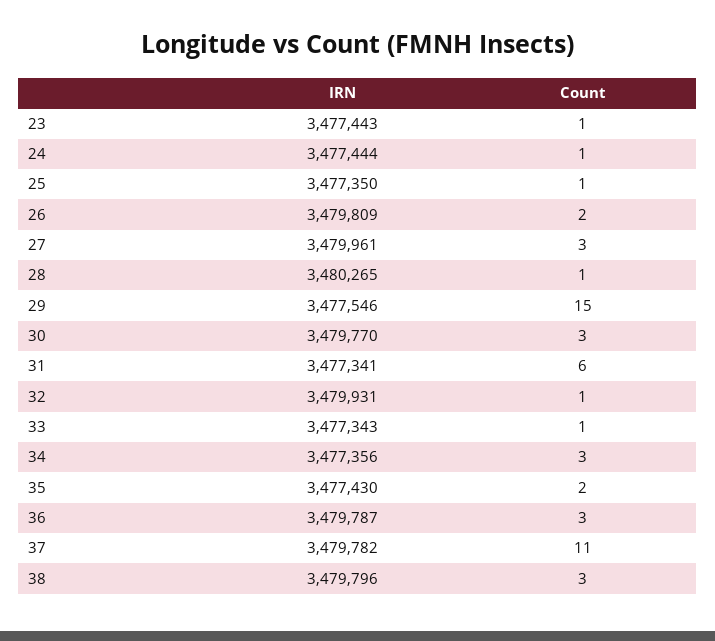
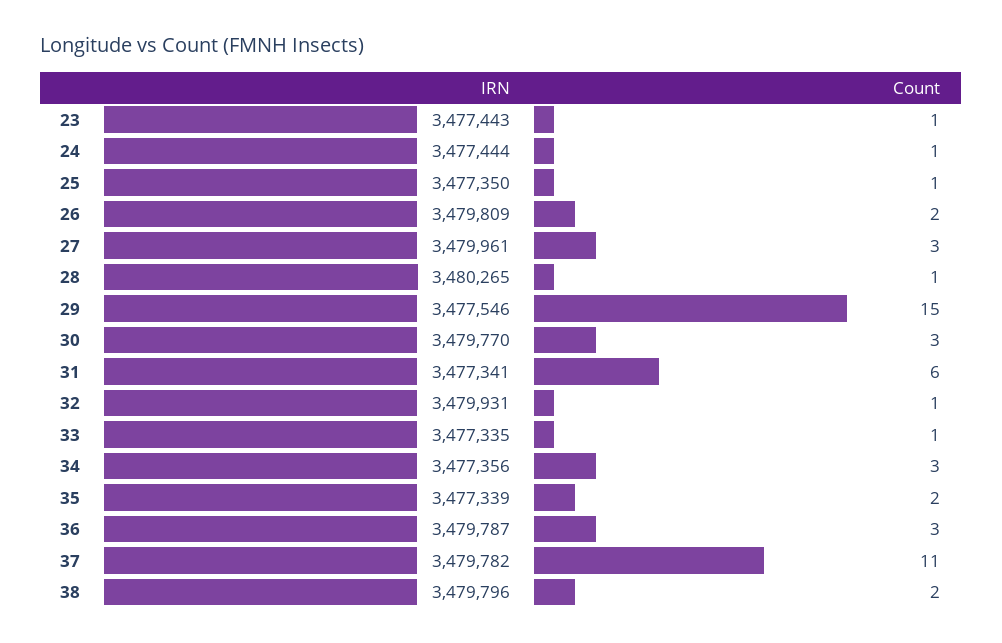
  {
    "IRN": {
      "23": 3477443,
      "24": 3477444,
      "25": 3477350,
      "26": 3479809,
      "27": 3479961,
      "28": 3480265,
      "29": 3477546,
      "30": 3479770,
      "31": 3477341,
      "32": 3479931,
-     "33": 3477343,
+     "33": 3477335,
      "34": 3477356,
-     "35": 3477430,
+     "35": 3477339,
      "36": 3479787,
      "37": 3479782,
      "38": 3479796
    },
    "Count": {
      "23": 1,
      "24": 1,
      "25": 1,
      "26": 2,
      "27": 3,
      "28": 1,
      "29": 15,
      "30": 3,
      "31": 6,
      "32": 1,
      "33": 1,
      "34": 3,
      "35": 2,
      "36": 3,
      "37": 11,
-     "38": 3
+     "38": 2
    }
  }

